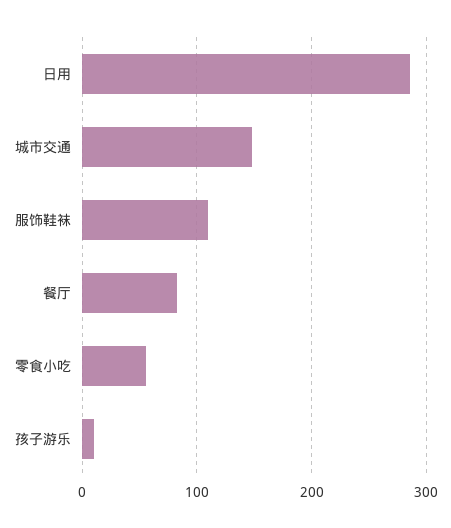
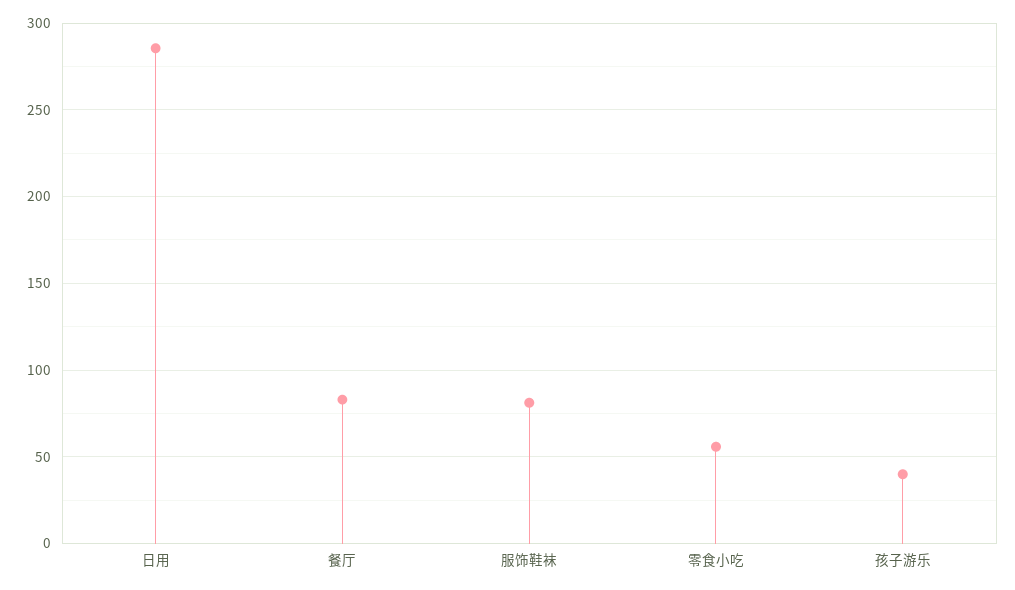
  {
    "日用": 285,
-   "城市交通": 150,
-   "服饰鞋袜": 110,
+   "服饰鞋袜": 80,
    "餐厅": 85,
    "零食小吃": 55,
-   "孩子游乐": 10
+   "孩子游乐": 40
  }

